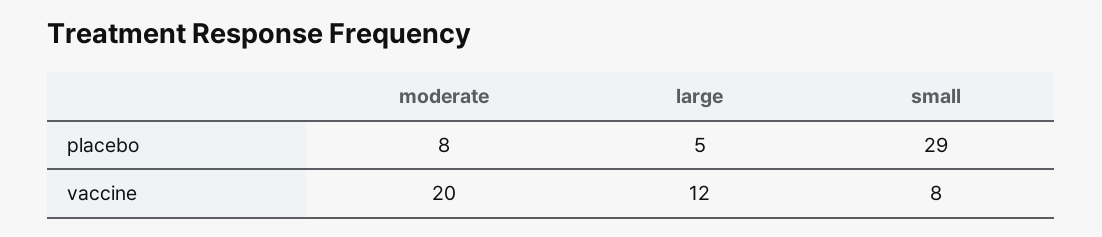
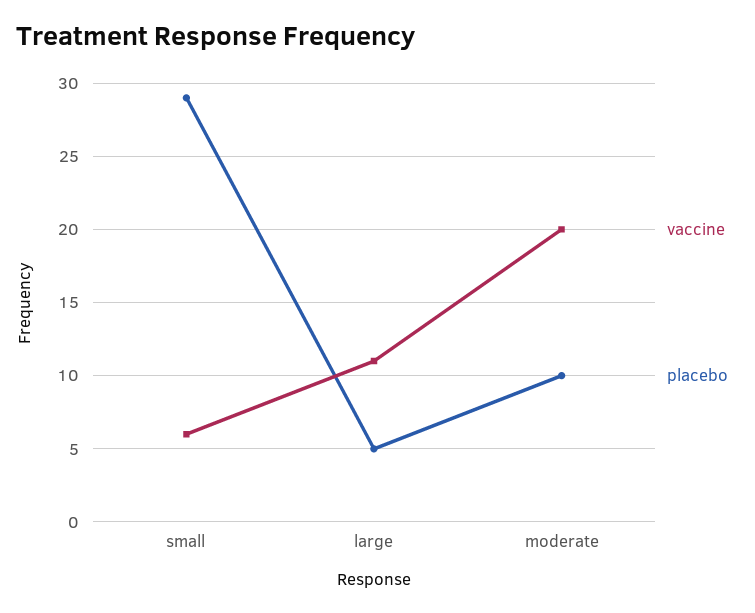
  {
    "placebo": {
-     "moderate": 8,
+     "moderate": 10,
      "large": 5,
      "small": 29
    },
    "vaccine": {
      "moderate": 20,
-     "large": 12,
+     "large": 11,
-     "small": 8
+     "small": 6
    }
  }

